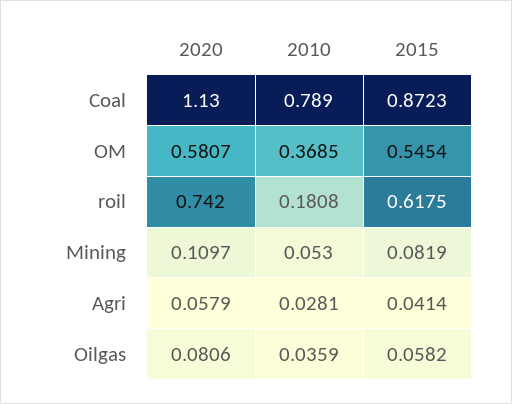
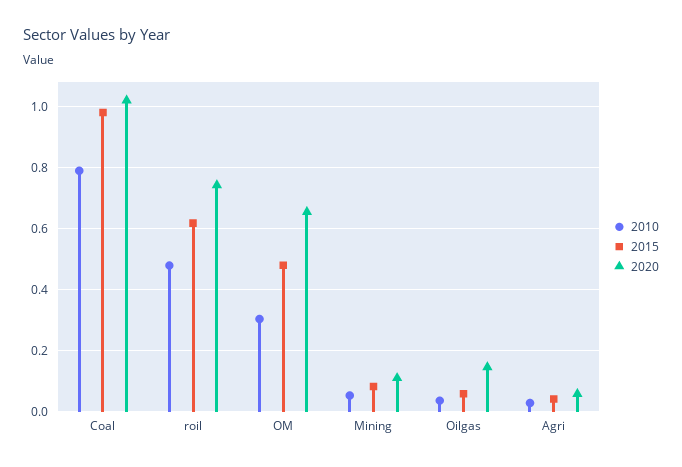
  {
    "2020": {
-     "Coal": 1.13,
+     "Coal": 1.02,
-     "OM": 0.5807,
+     "OM": 0.66,
      "roil": 0.742,
      "Mining": 0.1097,
      "Agri": 0.0579,
-     "Oilgas": 0.0806
+     "Oilgas": 0.14
    },
    "2010": {
      "Coal": 0.789,
-     "OM": 0.3685,
+     "OM": 0.3,
-     "roil": 0.1808,
+     "roil": 0.48,
      "Mining": 0.053,
      "Agri": 0.0281,
      "Oilgas": 0.0359
    },
    "2015": {
-     "Coal": 0.8723,
+     "Coal": 0.98,
-     "OM": 0.5454,
+     "OM": 0.48,
      "roil": 0.6175,
      "Mining": 0.0819,
      "Agri": 0.0414,
      "Oilgas": 0.0582
    }
  }

